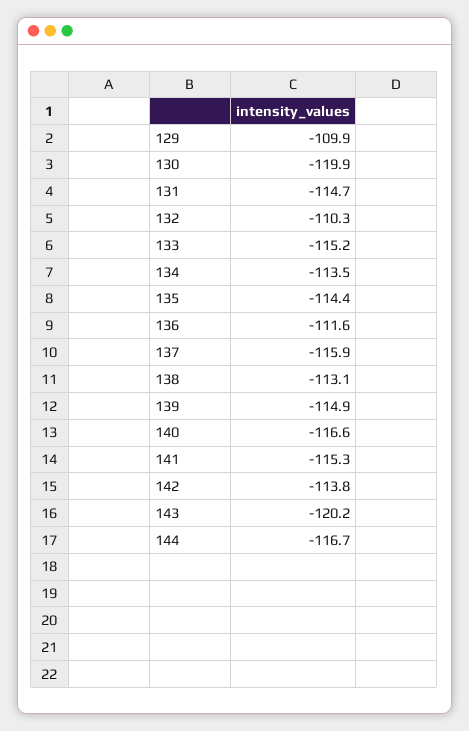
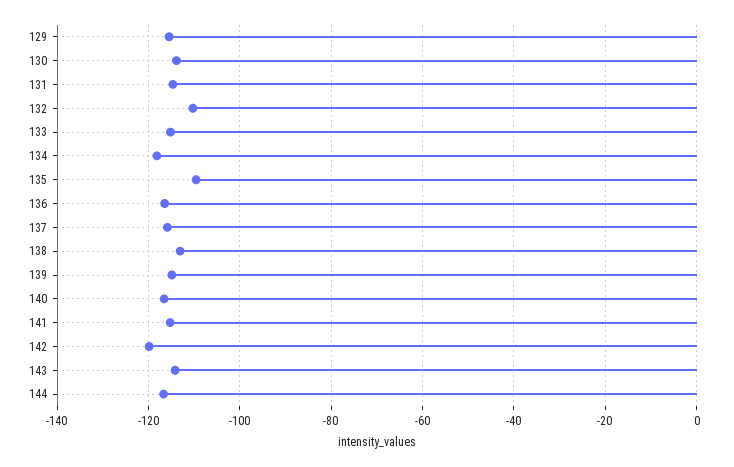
  {
-   "129": -109.9,
+   "129": -116,
-   "130": -119.9,
+   "130": -114,
    "131": -114.7,
    "132": -110.3,
    "133": -115.2,
-   "134": -113.5,
+   "134": -118,
-   "135": -114.4,
+   "135": -110,
-   "136": -111.6,
+   "136": -116,
    "137": -115.9,
    "138": -113.1,
    "139": -114.9,
    "140": -116.6,
    "141": -115.3,
-   "142": -113.8,
+   "142": -120,
-   "143": -120.2,
+   "143": -114,
    "144": -116.7
  }

